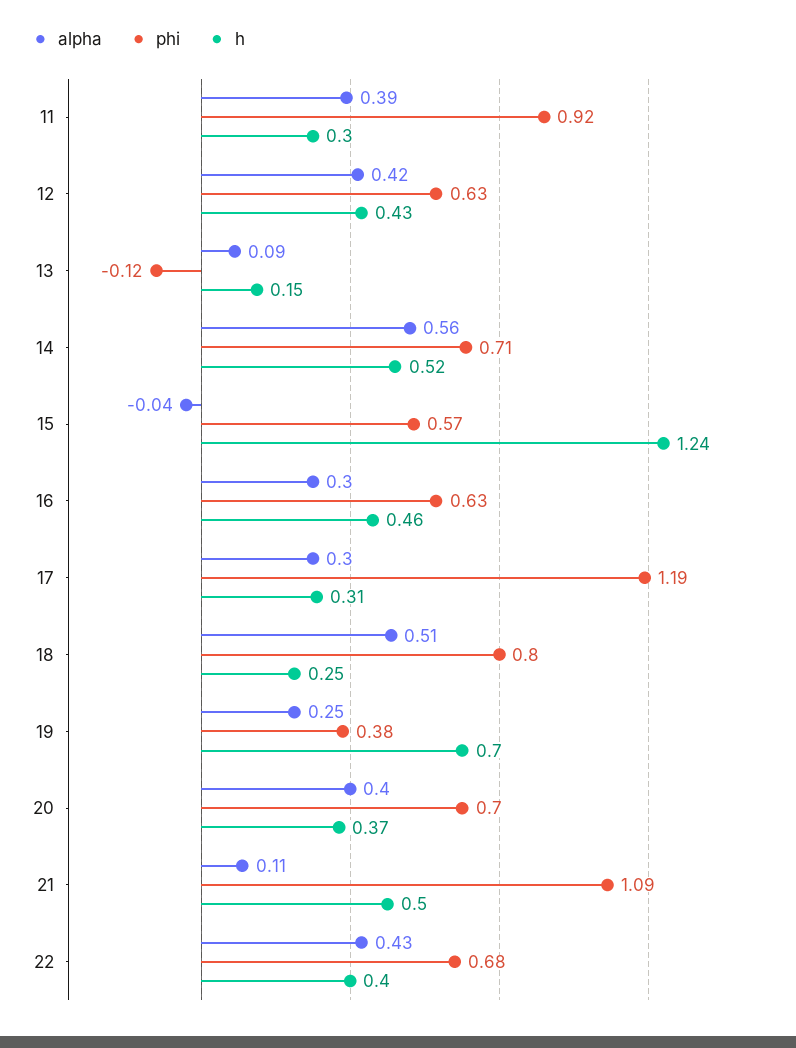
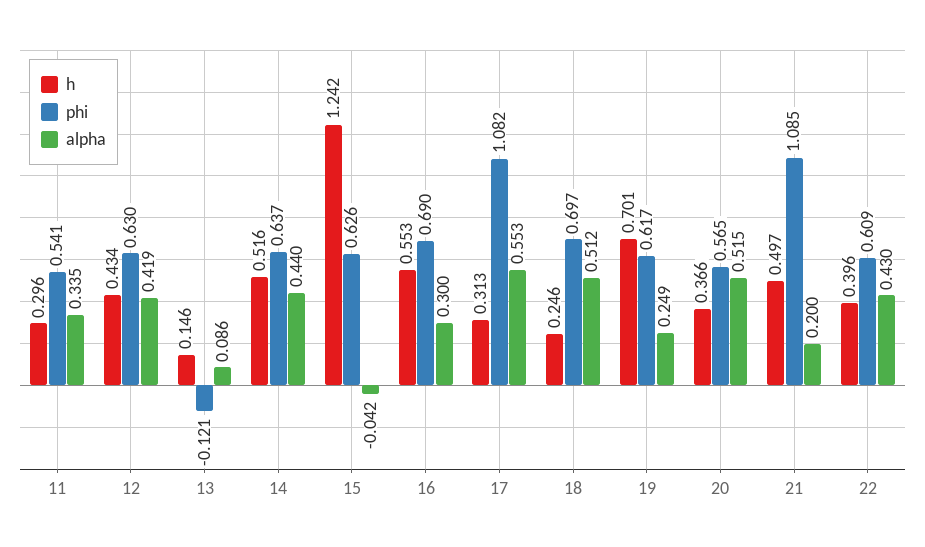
  {
    "alpha": {
-     "11": 0.39,
+     "11": 0.335,
      "12": 0.419,
      "13": 0.086,
-     "14": 0.56,
+     "14": 0.44,
      "15": -0.042,
      "16": 0.3,
-     "17": 0.3,
+     "17": 0.553,
      "18": 0.512,
      "19": 0.249,
-     "20": 0.4,
+     "20": 0.515,
-     "21": 0.11,
+     "21": 0.2,
      "22": 0.43
    },
    "phi": {
-     "11": 0.92,
+     "11": 0.541,
      "12": 0.63,
      "13": -0.121,
-     "14": 0.71,
+     "14": 0.637,
-     "15": 0.57,
+     "15": 0.626,
-     "16": 0.63,
+     "16": 0.69,
-     "17": 1.19,
+     "17": 1.082,
-     "18": 0.8,
+     "18": 0.697,
-     "19": 0.38,
+     "19": 0.617,
-     "20": 0.7,
+     "20": 0.565,
      "21": 1.085,
-     "22": 0.68
+     "22": 0.609
    },
    "h": {
      "11": 0.296,
      "12": 0.434,
      "13": 0.146,
      "14": 0.516,
      "15": 1.242,
-     "16": 0.46,
+     "16": 0.553,
      "17": 0.313,
      "18": 0.246,
      "19": 0.701,
      "20": 0.366,
      "21": 0.497,
      "22": 0.396
    }
  }

